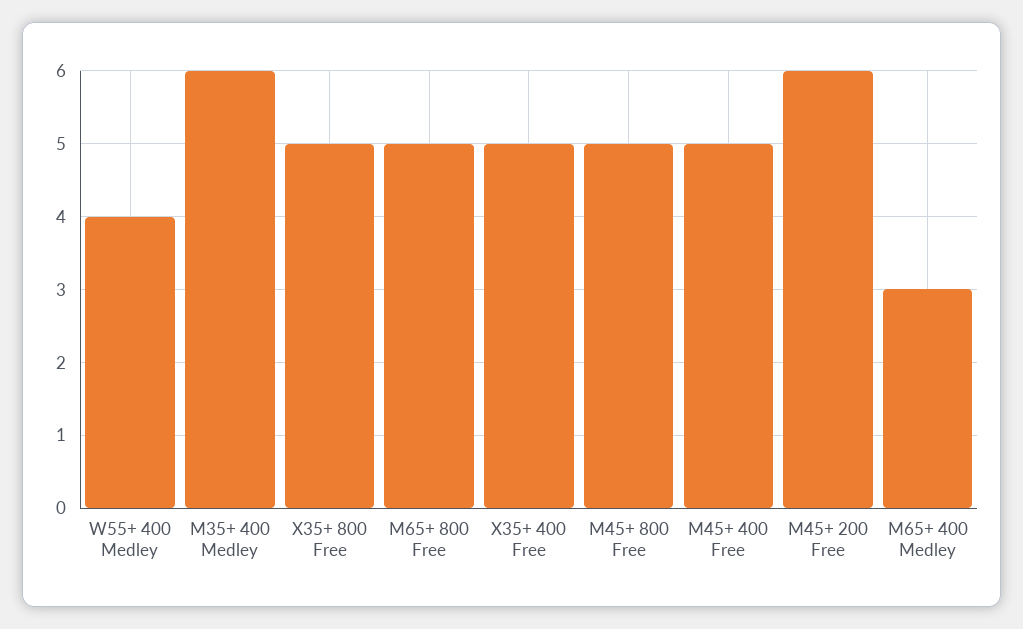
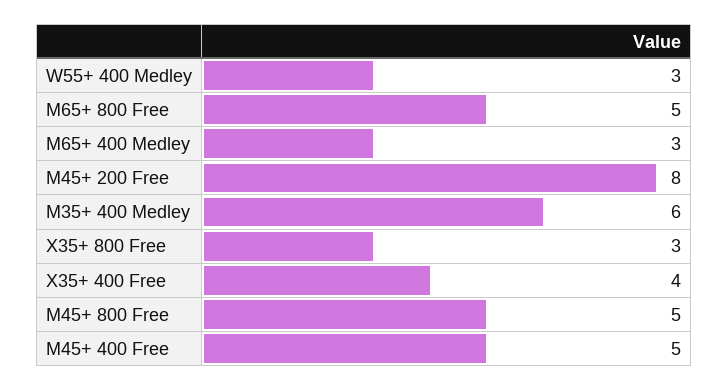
  {
-   "W55+ 400 Medley": 4,
+   "W55+ 400 Medley": 3,
    "M35+ 400 Medley": 6,
-   "X35+ 800 Free": 5,
+   "X35+ 800 Free": 3,
    "M65+ 800 Free": 5,
-   "X35+ 400 Free": 5,
+   "X35+ 400 Free": 4,
    "M45+ 800 Free": 5,
    "M45+ 400 Free": 5,
-   "M45+ 200 Free": 6,
+   "M45+ 200 Free": 8,
    "M65+ 400 Medley": 3
  }

